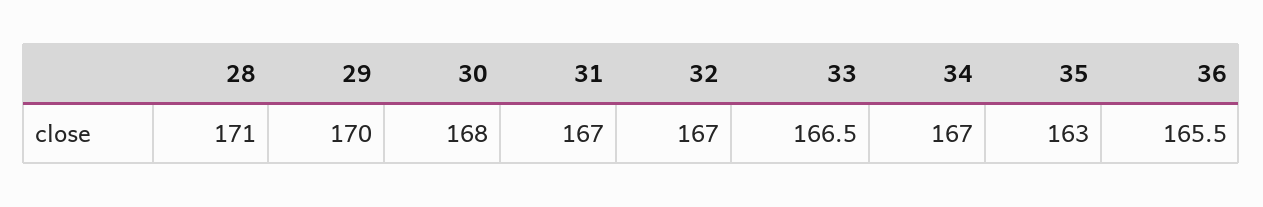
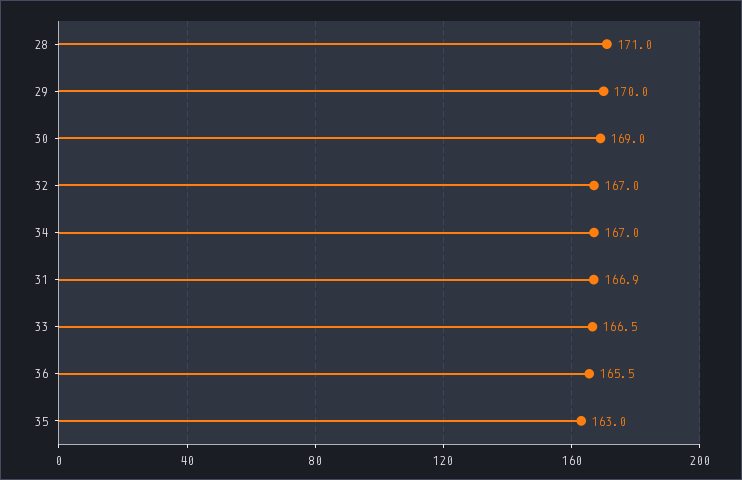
  {
    "28": 171,
    "29": 170,
-   "30": 168,
+   "30": 169,
-   "31": 167,
+   "31": 166.9,
    "32": 167,
    "33": 166.5,
    "34": 167,
    "35": 163,
    "36": 165.5
  }

